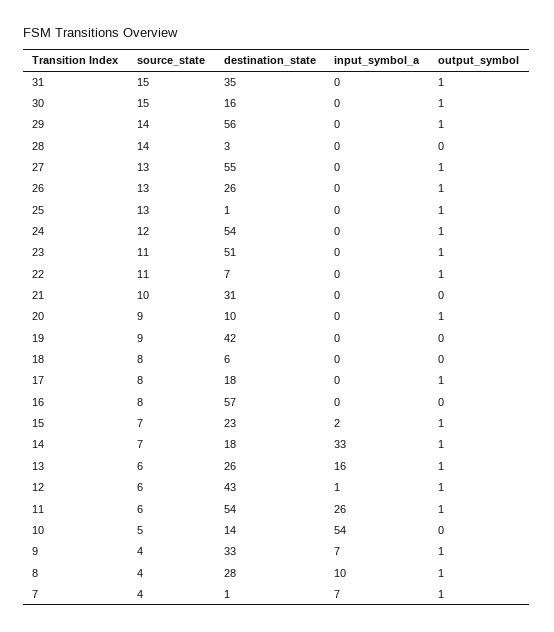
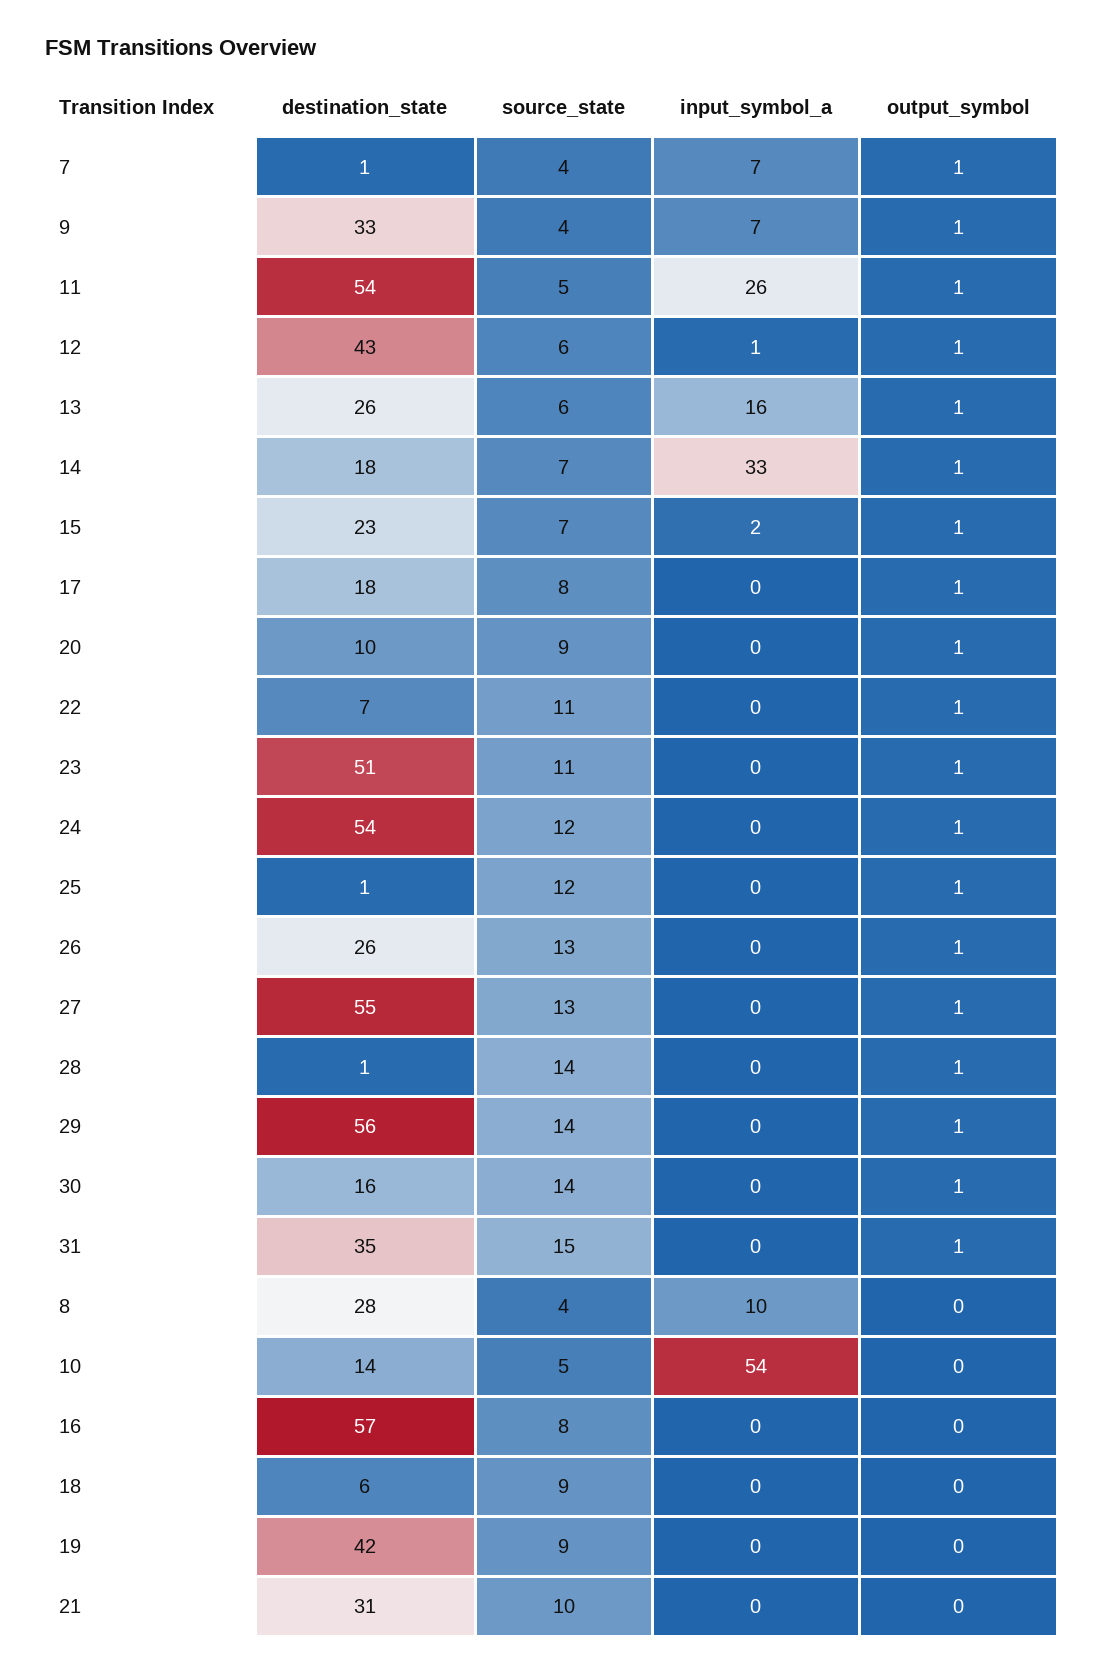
  {
    "source_state": {
      "31": 15,
-     "30": 15,
+     "30": 14,
      "29": 14,
      "28": 14,
      "27": 13,
      "26": 13,
-     "25": 13,
+     "25": 12,
      "24": 12,
      "23": 11,
      "22": 11,
      "21": 10,
      "20": 9,
      "19": 9,
-     "18": 8,
+     "18": 9,
      "17": 8,
      "16": 8,
      "15": 7,
      "14": 7,
      "13": 6,
      "12": 6,
-     "11": 6,
+     "11": 5,
      "10": 5,
      "9": 4,
      "8": 4,
      "7": 4
    },
    "destination_state": {
      "31": 35,
      "30": 16,
      "29": 56,
-     "28": 3,
+     "28": 1,
      "27": 55,
      "26": 26,
      "25": 1,
      "24": 54,
      "23": 51,
      "22": 7,
      "21": 31,
      "20": 10,
      "19": 42,
      "18": 6,
      "17": 18,
      "16": 57,
      "15": 23,
      "14": 18,
      "13": 26,
      "12": 43,
      "11": 54,
      "10": 14,
      "9": 33,
      "8": 28,
      "7": 1
    },
    "input_symbol_a": {
      "31": 0,
      "30": 0,
      "29": 0,
      "28": 0,
      "27": 0,
      "26": 0,
      "25": 0,
      "24": 0,
      "23": 0,
      "22": 0,
      "21": 0,
      "20": 0,
      "19": 0,
      "18": 0,
      "17": 0,
      "16": 0,
      "15": 2,
      "14": 33,
      "13": 16,
      "12": 1,
      "11": 26,
      "10": 54,
      "9": 7,
      "8": 10,
      "7": 7
    },
    "output_symbol": {
      "31": 1,
      "30": 1,
      "29": 1,
-     "28": 0,
+     "28": 1,
      "27": 1,
      "26": 1,
      "25": 1,
      "24": 1,
      "23": 1,
      "22": 1,
      "21": 0,
      "20": 1,
      "19": 0,
      "18": 0,
      "17": 1,
      "16": 0,
      "15": 1,
      "14": 1,
      "13": 1,
      "12": 1,
      "11": 1,
      "10": 0,
      "9": 1,
-     "8": 1,
+     "8": 0,
      "7": 1
    }
  }

